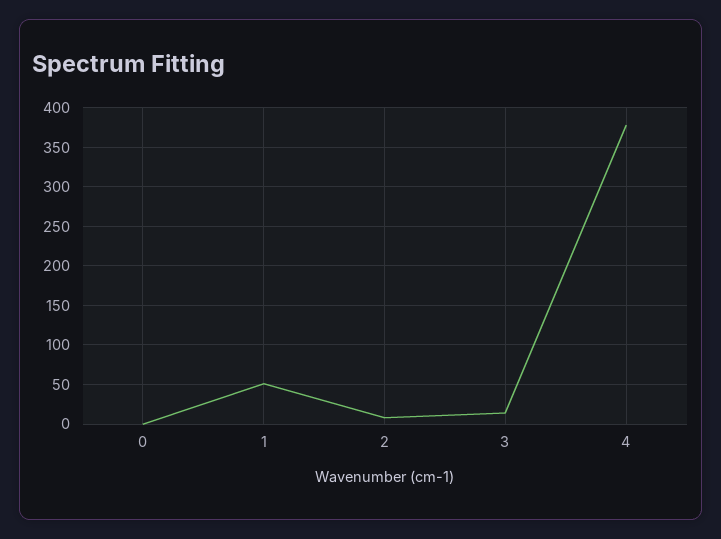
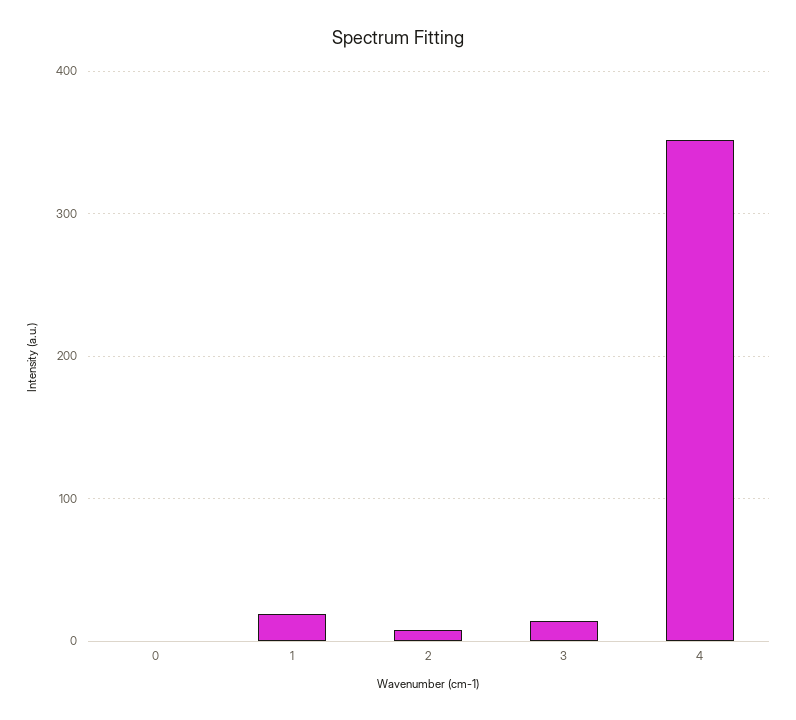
  {
    "0": 0,
-   "1": 50,
+   "1": 20,
    "2": 10,
    "3": 10,
-   "4": 380
+   "4": 350
  }

